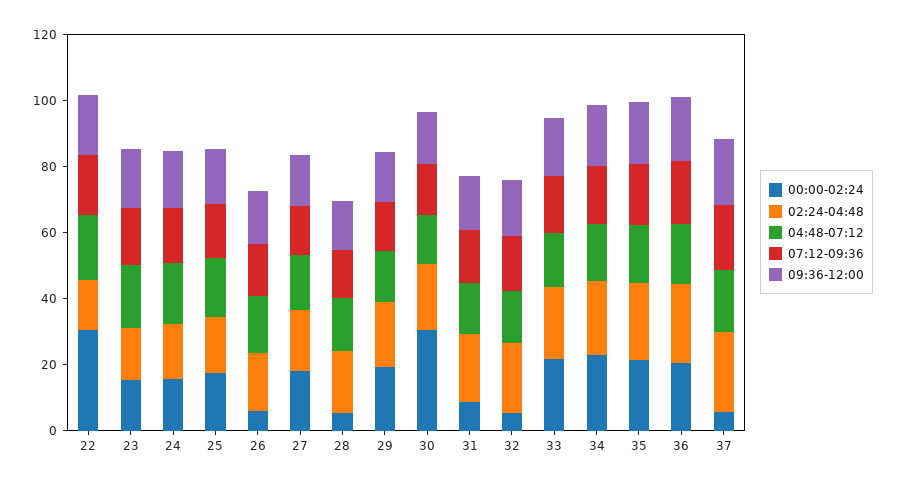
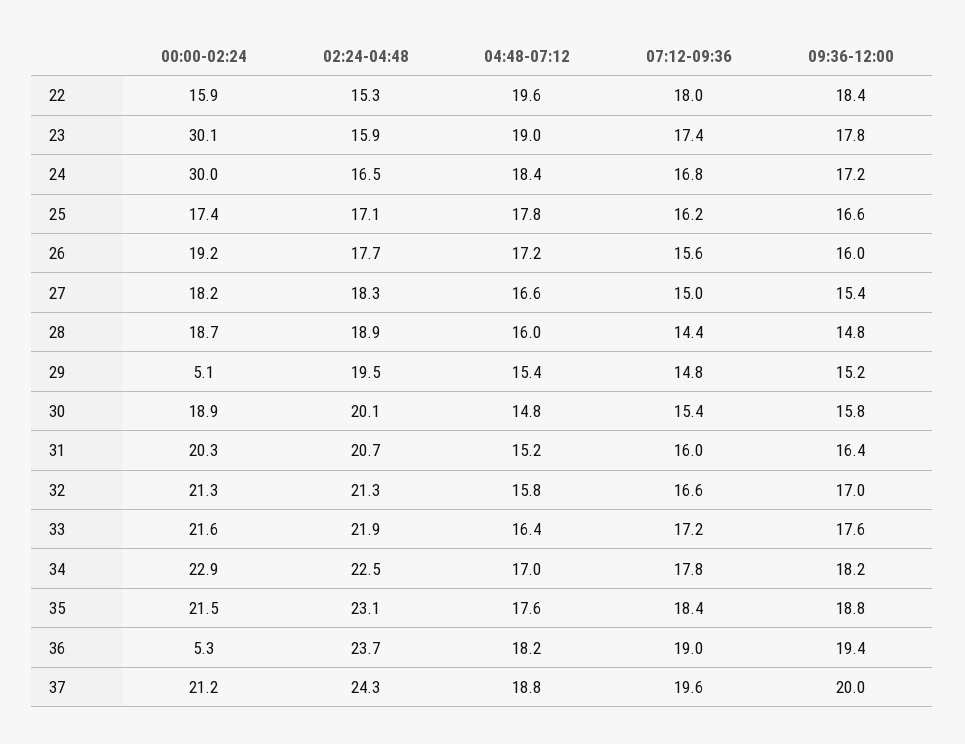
  {
    "00:00-02:24": {
-     "22": 30,
+     "22": 15.9,
-     "23": 15,
+     "23": 30.1,
-     "24": 15,
+     "24": 30,
      "25": 17.4,
-     "26": 5,
+     "26": 19.2,
      "27": 18.2,
-     "28": 5,
+     "28": 18.7,
-     "29": 20,
+     "29": 5.1,
-     "30": 30,
+     "30": 18.9,
-     "31": 10,
+     "31": 20.3,
-     "32": 5,
+     "32": 21.3,
      "33": 21.6,
      "34": 22.9,
      "35": 21.5,
-     "36": 20,
+     "36": 5.3,
-     "37": 5
+     "37": 21.2
    },
    "02:24-04:48": {
      "22": 15.3,
      "23": 15.9,
      "24": 16.5,
      "25": 17.1,
      "26": 17.7,
      "27": 18.3,
      "28": 18.9,
      "29": 19.5,
      "30": 20.1,
      "31": 20.7,
      "32": 21.3,
      "33": 21.9,
      "34": 22.5,
      "35": 23.1,
      "36": 23.7,
      "37": 24.3
    },
    "04:48-07:12": {
      "22": 19.6,
      "23": 19,
      "24": 18.4,
      "25": 17.8,
      "26": 17.2,
      "27": 16.6,
      "28": 16,
      "29": 15.4,
      "30": 14.8,
      "31": 15.2,
      "32": 15.8,
      "33": 16.4,
      "34": 17,
      "35": 17.6,
      "36": 18.2,
      "37": 18.8
    },
    "07:12-09:36": {
      "22": 18,
      "23": 17.4,
      "24": 16.8,
      "25": 16.2,
      "26": 15.6,
      "27": 15,
      "28": 14.4,
      "29": 14.8,
      "30": 15.4,
      "31": 16,
      "32": 16.6,
      "33": 17.2,
      "34": 17.8,
      "35": 18.4,
      "36": 19,
      "37": 19.6
    },
    "09:36-12:00": {
      "22": 18.4,
      "23": 17.8,
      "24": 17.2,
      "25": 16.6,
      "26": 16,
      "27": 15.4,
      "28": 14.8,
      "29": 15.2,
      "30": 15.8,
      "31": 16.4,
      "32": 17,
      "33": 17.6,
      "34": 18.2,
      "35": 18.8,
      "36": 19.4,
      "37": 20
    }
  }

